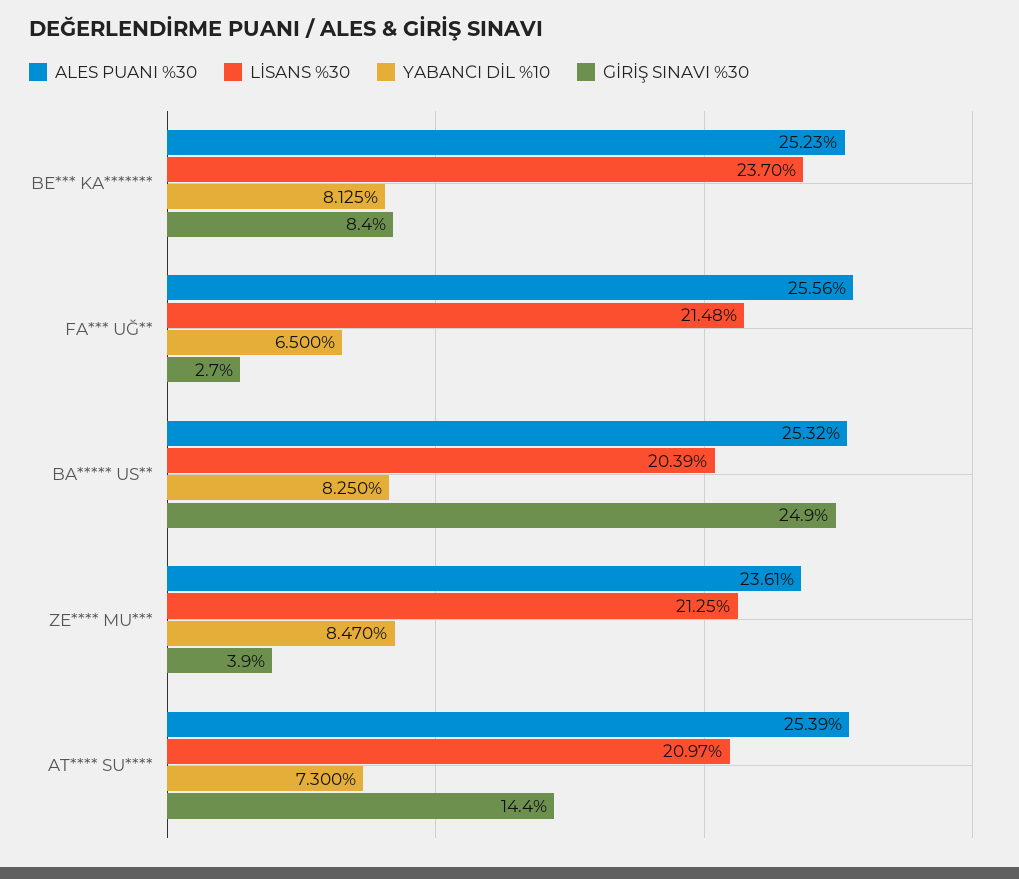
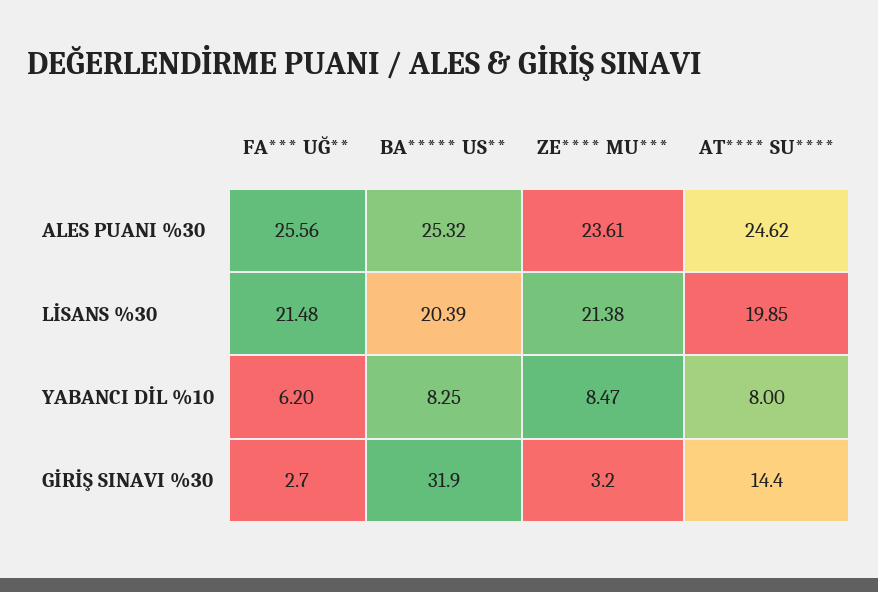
  {
    "ALES PUANI %30": {
-     "BE*** KA*******": 25.23,
      "FA*** UĞ**": 25.56,
      "BA***** US**": 25.32,
      "ZE**** MU***": 23.61,
-     "AT**** SU****": 25.39
+     "AT**** SU****": 24.62
    },
    "LİSANS %30": {
-     "BE*** KA*******": 23.7,
      "FA*** UĞ**": 21.48,
      "BA***** US**": 20.39,
-     "ZE**** MU***": 21.25,
+     "ZE**** MU***": 21.38,
-     "AT**** SU****": 20.97
+     "AT**** SU****": 19.85
    },
    "YABANCI DİL %10": {
-     "BE*** KA*******": 8.125,
-     "FA*** UĞ**": 6.5,
+     "FA*** UĞ**": 6.2,
      "BA***** US**": 8.25,
      "ZE**** MU***": 8.47,
-     "AT**** SU****": 7.3
+     "AT**** SU****": 8
    },
    "GİRİŞ SINAVI %30": {
-     "BE*** KA*******": 8.4,
      "FA*** UĞ**": 2.7,
-     "BA***** US**": 24.9,
+     "BA***** US**": 31.9,
-     "ZE**** MU***": 3.9,
+     "ZE**** MU***": 3.2,
      "AT**** SU****": 14.4
    }
  }

